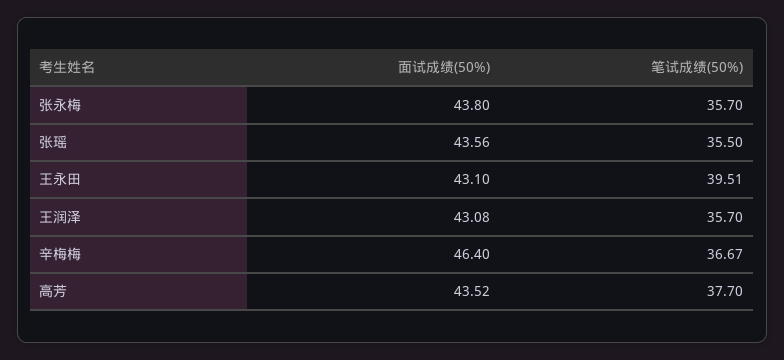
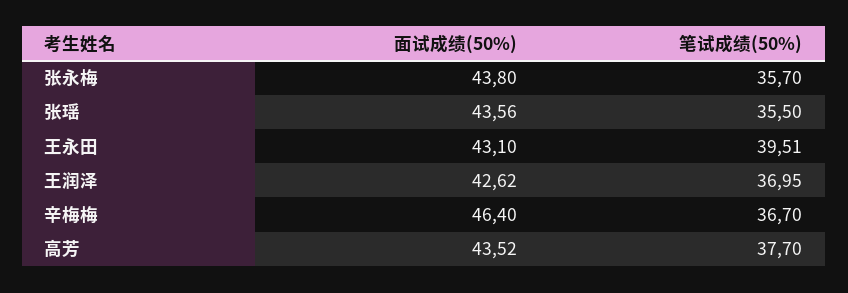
  {
    "面试成绩(50%)": {
      "张永梅": 43.8,
      "张瑶": 43.56,
      "王永田": 43.1,
-     "王润泽": 43.08,
+     "王润泽": 42.62,
      "辛梅梅": 46.4,
      "高芳": 43.52
    },
    "笔试成绩(50%)": {
      "张永梅": 35.7,
      "张瑶": 35.5,
      "王永田": 39.51,
-     "王润泽": 35.7,
+     "王润泽": 36.95,
-     "辛梅梅": 36.67,
+     "辛梅梅": 36.7,
      "高芳": 37.7
    }
  }

